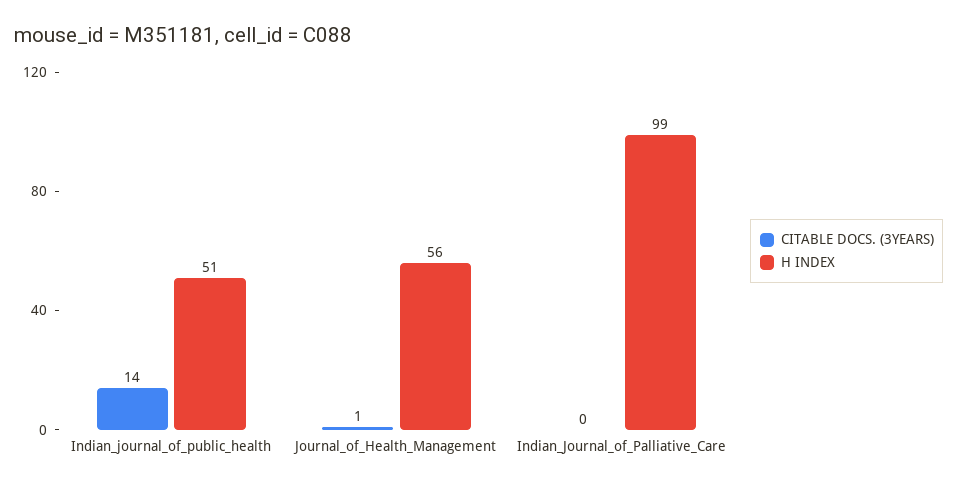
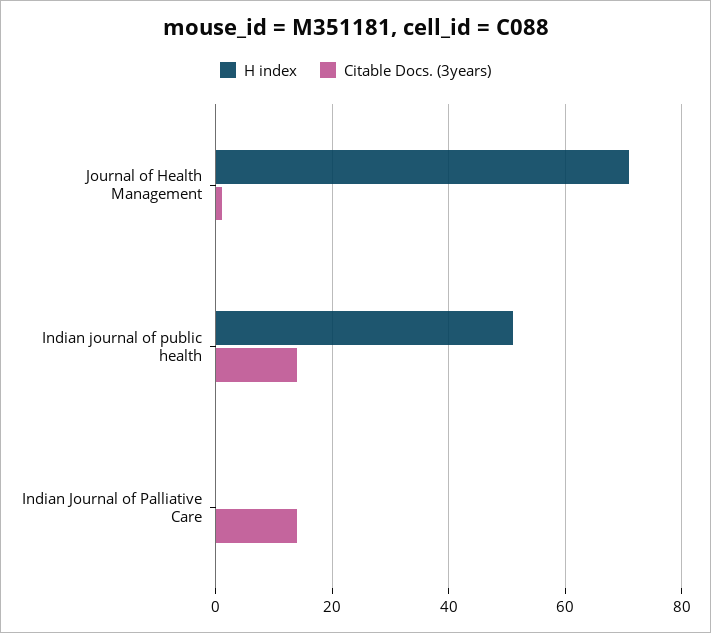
  {
    "CITABLE DOCS. (3YEARS)": {
      "Indian_journal_of_public_health": 14,
      "Journal_of_Health_Management": 1,
-     "Indian_Journal_of_Palliative_Care": 0
+     "Indian_Journal_of_Palliative_Care": 15
    },
    "H INDEX": {
      "Indian_journal_of_public_health": 51,
-     "Journal_of_Health_Management": 56,
+     "Journal_of_Health_Management": 70,
-     "Indian_Journal_of_Palliative_Care": 99
+     "Indian_Journal_of_Palliative_Care": 0
    }
  }

